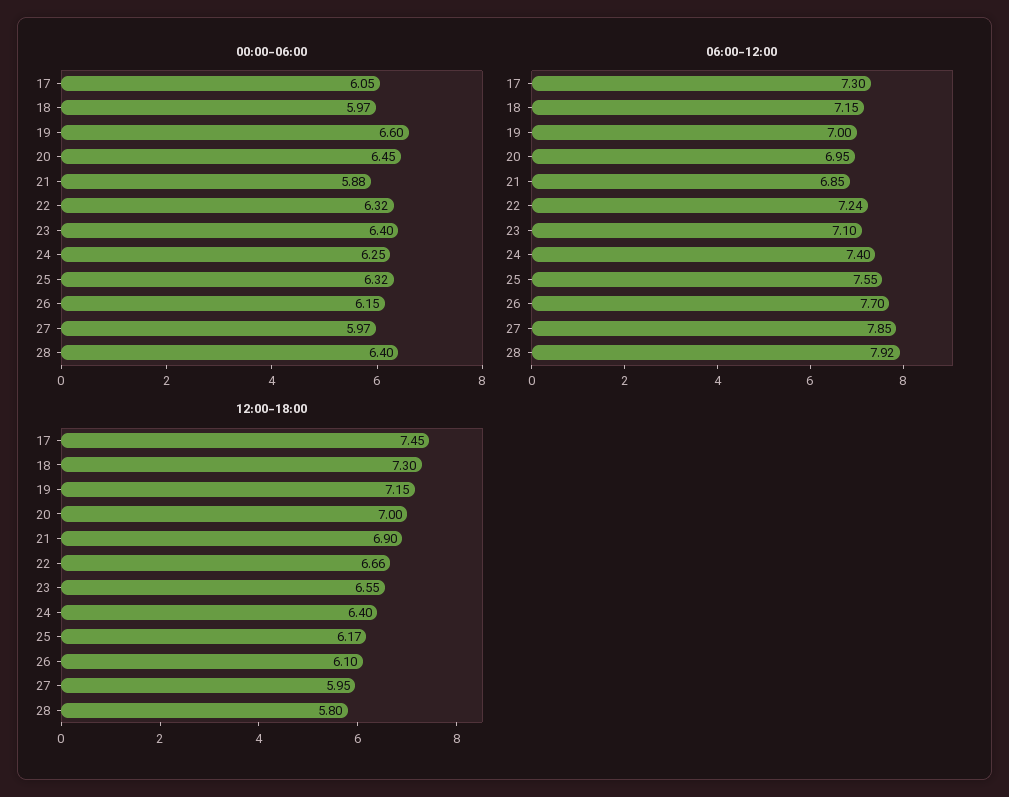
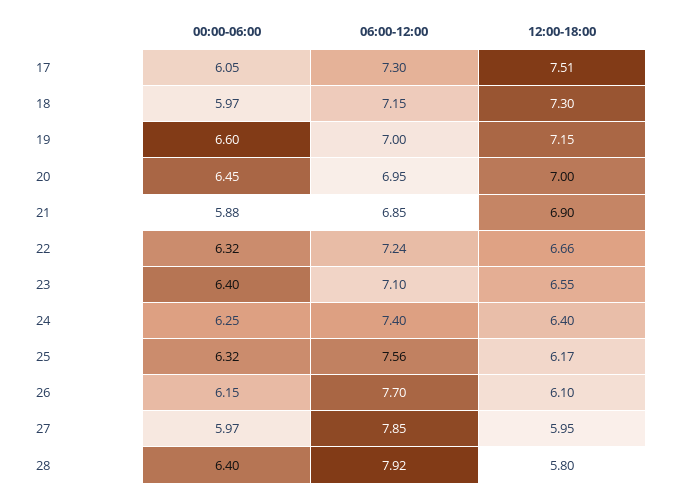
  {
    "00:00-06:00": {
      "17": 6.05,
      "18": 5.97,
      "19": 6.6,
      "20": 6.45,
      "21": 5.88,
      "22": 6.32,
      "23": 6.4,
      "24": 6.25,
      "25": 6.32,
      "26": 6.15,
      "27": 5.97,
      "28": 6.4
    },
    "06:00-12:00": {
      "17": 7.3,
      "18": 7.15,
      "19": 7,
      "20": 6.95,
      "21": 6.85,
      "22": 7.24,
      "23": 7.1,
      "24": 7.4,
-     "25": 7.55,
+     "25": 7.56,
      "26": 7.7,
      "27": 7.85,
      "28": 7.92
    },
    "12:00-18:00": {
-     "17": 7.45,
+     "17": 7.51,
      "18": 7.3,
      "19": 7.15,
      "20": 7,
      "21": 6.9,
      "22": 6.66,
      "23": 6.55,
      "24": 6.4,
      "25": 6.17,
      "26": 6.1,
      "27": 5.95,
      "28": 5.8
    }
  }

